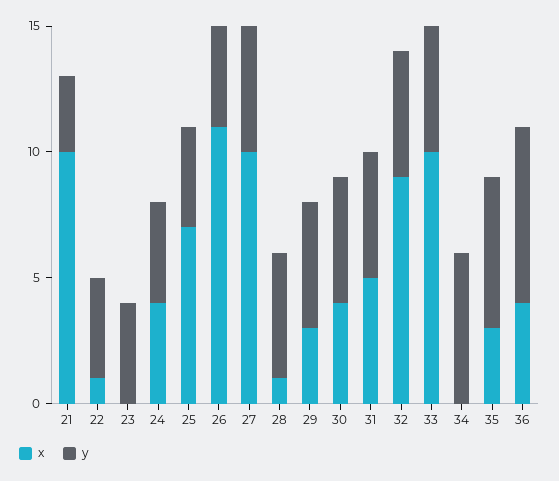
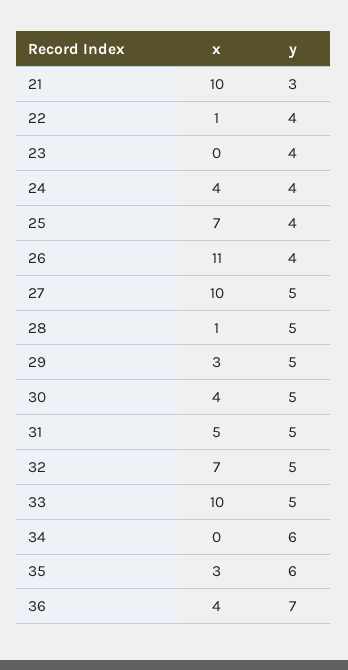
  {
    "x": {
      "21": 10,
      "22": 1,
      "23": 0,
      "24": 4,
      "25": 7,
      "26": 11,
      "27": 10,
      "28": 1,
      "29": 3,
      "30": 4,
      "31": 5,
-     "32": 9,
+     "32": 7,
      "33": 10,
      "34": 0,
      "35": 3,
      "36": 4
    },
    "y": {
      "21": 3,
      "22": 4,
      "23": 4,
      "24": 4,
      "25": 4,
      "26": 4,
      "27": 5,
      "28": 5,
      "29": 5,
      "30": 5,
      "31": 5,
      "32": 5,
      "33": 5,
      "34": 6,
      "35": 6,
      "36": 7
    }
  }

